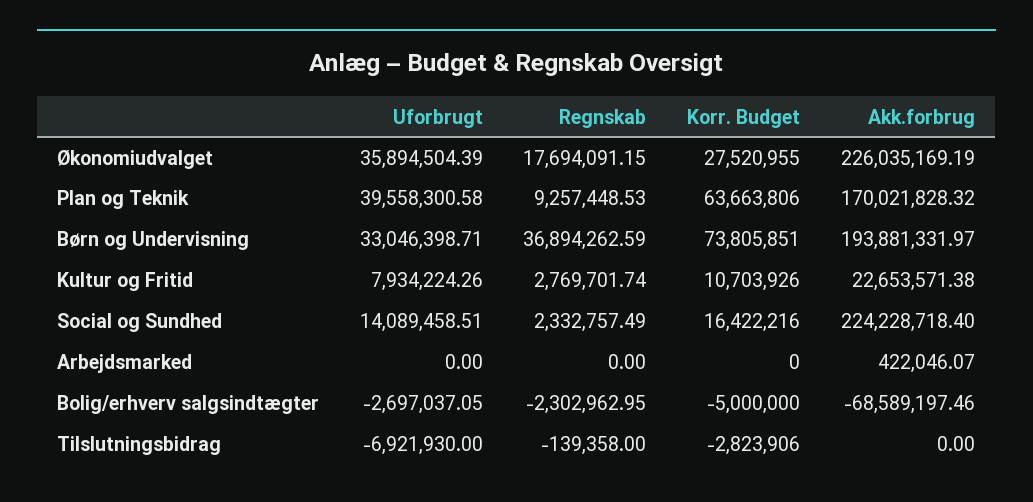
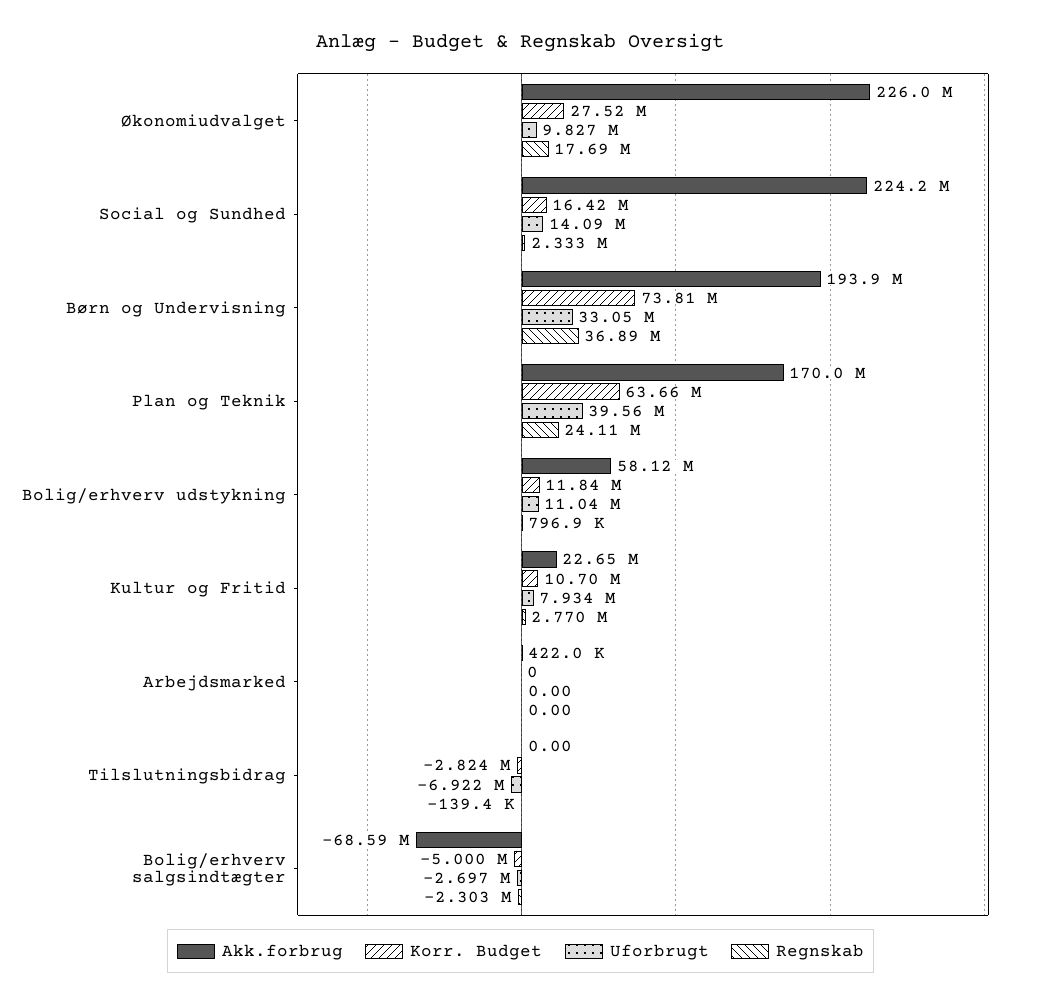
  {
    "Uforbrugt": {
-     "Økonomiudvalget": 35894504.39,
+     "Økonomiudvalget": 9827000,
      "Plan og Teknik": 39558300.58,
      "Børn og Undervisning": 33046398.71,
      "Kultur og Fritid": 7934224.26,
      "Social og Sundhed": 14089458.51,
      "Arbejdsmarked": 0,
      "Bolig/erhverv salgsindtægter": -2697037.05,
-     "Tilslutningsbidrag": -6921930
+     "Tilslutningsbidrag": -6921930,
+     "Bolig/erhverv udstykning": 11040000
    },
    "Regnskab": {
      "Økonomiudvalget": 17694091.15,
-     "Plan og Teknik": 9257448.53,
+     "Plan og Teknik": 24110000,
      "Børn og Undervisning": 36894262.59,
      "Kultur og Fritid": 2769701.74,
      "Social og Sundhed": 2332757.49,
      "Arbejdsmarked": 0,
      "Bolig/erhverv salgsindtægter": -2302962.95,
-     "Tilslutningsbidrag": -139358
+     "Tilslutningsbidrag": -139358,
+     "Bolig/erhverv udstykning": 796900
    },
    "Korr. Budget": {
      "Økonomiudvalget": 27520955,
      "Plan og Teknik": 63663806,
      "Børn og Undervisning": 73805851,
      "Kultur og Fritid": 10703926,
      "Social og Sundhed": 16422216,
      "Arbejdsmarked": 0,
      "Bolig/erhverv salgsindtægter": -5000000,
-     "Tilslutningsbidrag": -2823906
+     "Tilslutningsbidrag": -2823906,
+     "Bolig/erhverv udstykning": 11840000
    },
    "Akk.forbrug": {
      "Økonomiudvalget": 226035169.19,
      "Plan og Teknik": 170021828.32,
      "Børn og Undervisning": 193881331.97,
      "Kultur og Fritid": 22653571.38,
      "Social og Sundhed": 224228718.4,
      "Arbejdsmarked": 422046.07,
      "Bolig/erhverv salgsindtægter": -68589197.46,
-     "Tilslutningsbidrag": 0
+     "Tilslutningsbidrag": 0,
+     "Bolig/erhverv udstykning": 58120000
    }
  }

